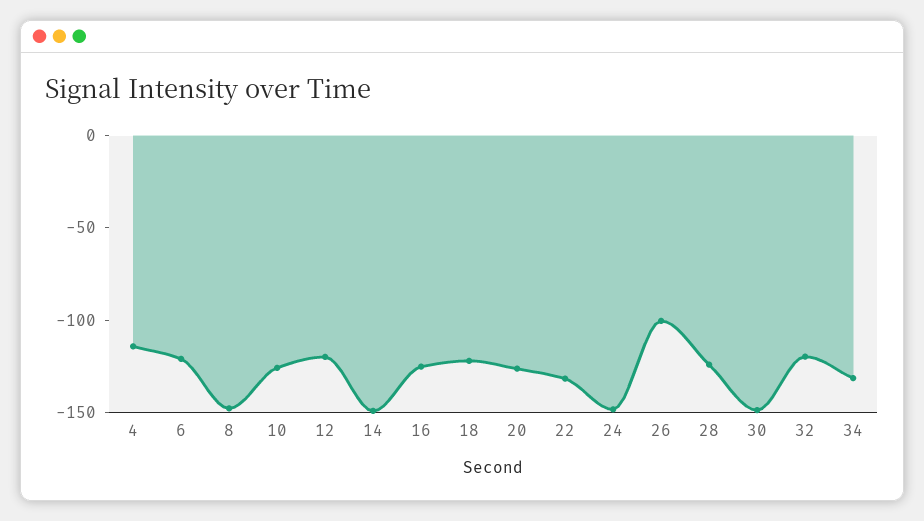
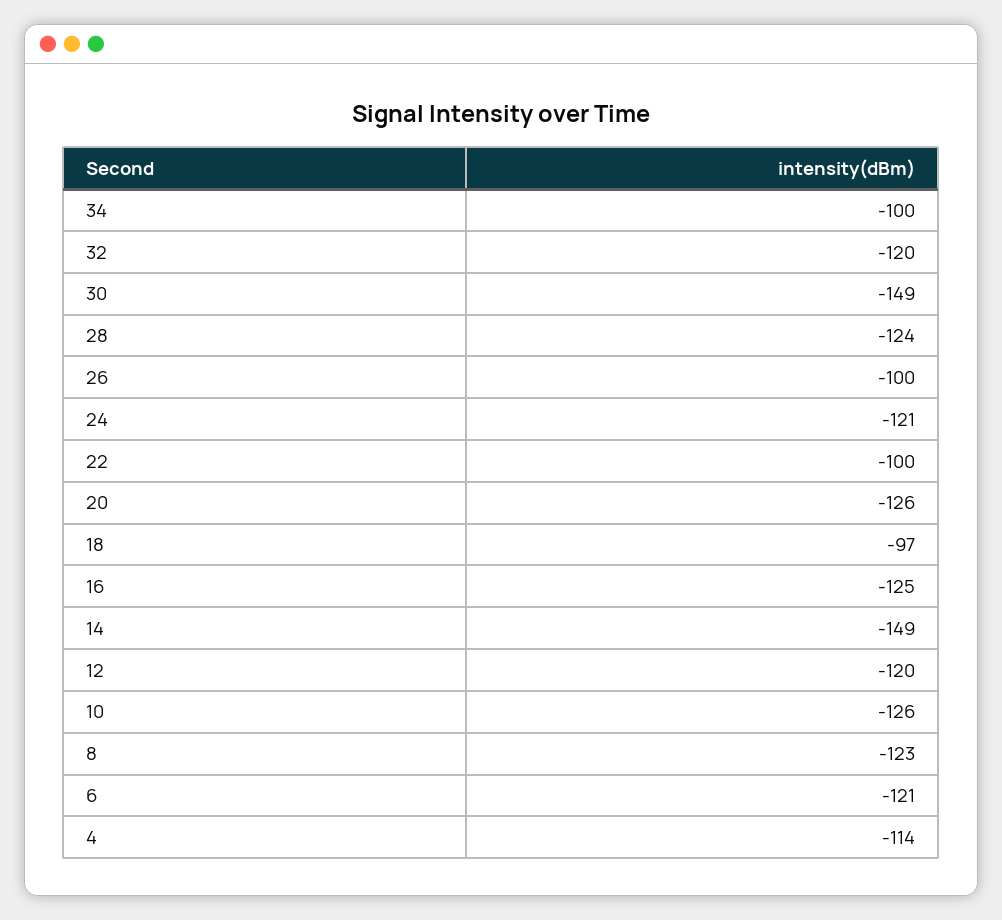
  {
    "4": -114,
    "6": -121,
-   "8": -150,
+   "8": -123,
    "10": -126,
    "12": -120,
    "14": -149,
    "16": -125,
-   "18": -120,
+   "18": -97,
    "20": -126,
-   "22": -130,
+   "22": -100,
-   "24": -150,
+   "24": -121,
    "26": -100,
    "28": -124,
    "30": -149,
    "32": -120,
-   "34": -130
+   "34": -100
  }

